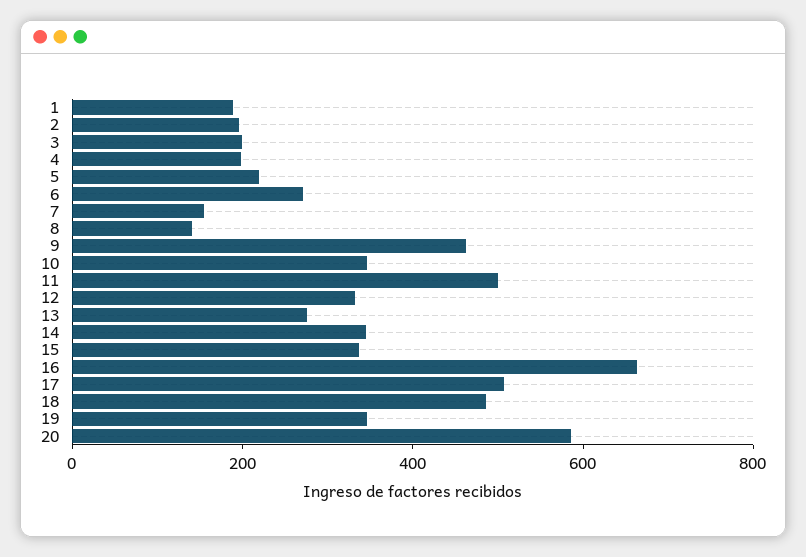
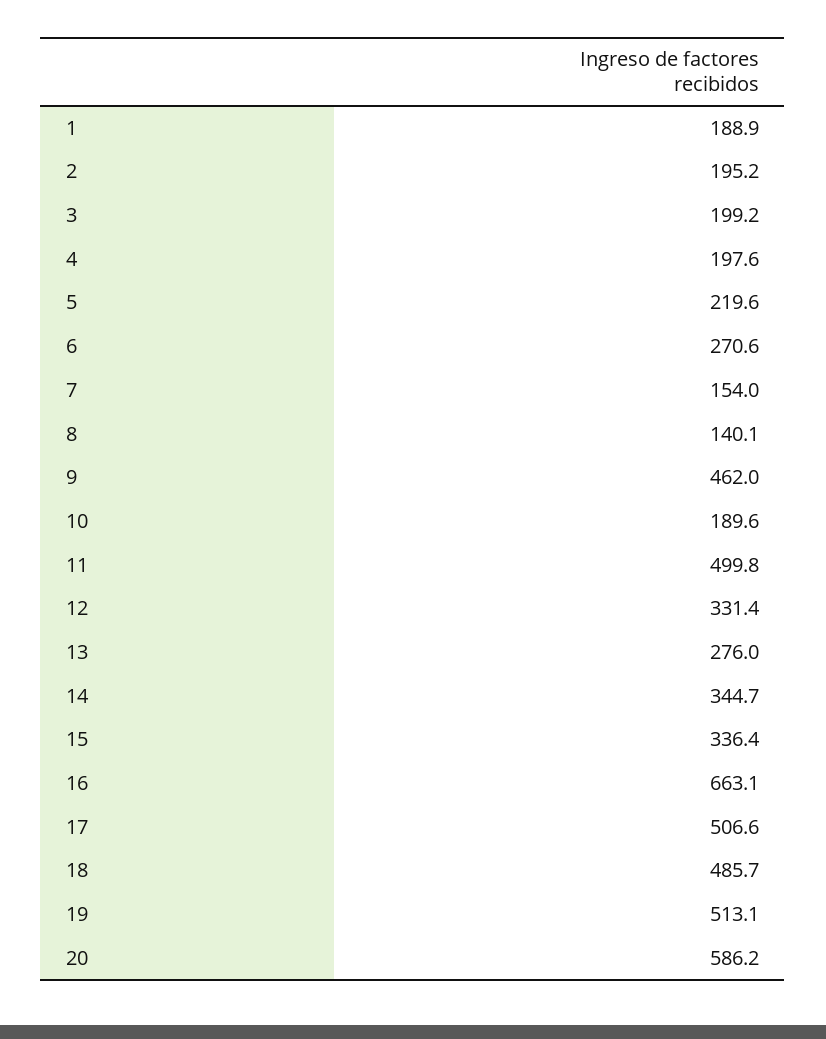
  {
    "1": 188.9,
    "2": 195.2,
    "3": 199.2,
    "4": 197.6,
    "5": 219.6,
    "6": 270.6,
    "7": 154,
    "8": 140.1,
    "9": 462,
-   "10": 350,
+   "10": 189.6,
    "11": 499.8,
    "12": 331.4,
    "13": 276,
    "14": 344.7,
    "15": 336.4,
    "16": 663.1,
    "17": 506.6,
    "18": 485.7,
-   "19": 350,
+   "19": 513.1,
    "20": 586.2
  }

